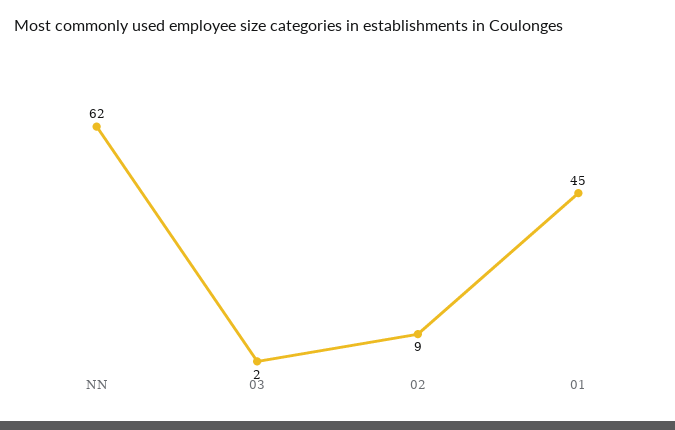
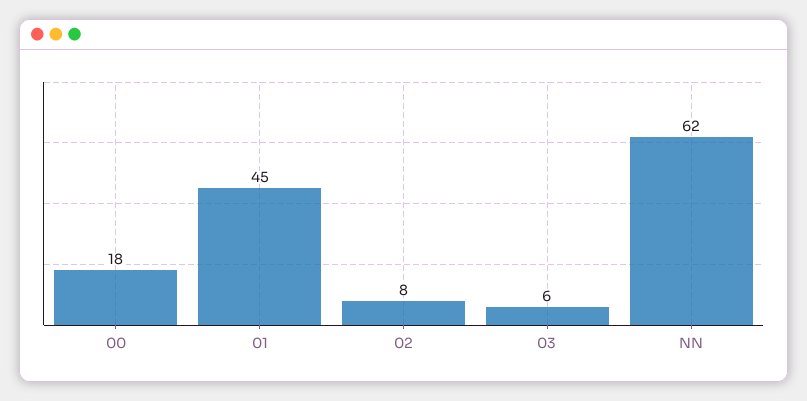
  {
    "NN": 62,
-   "03": 2,
+   "03": 6,
-   "02": 9,
+   "02": 8,
-   "01": 45
+   "01": 45,
+   "00": 18
  }

